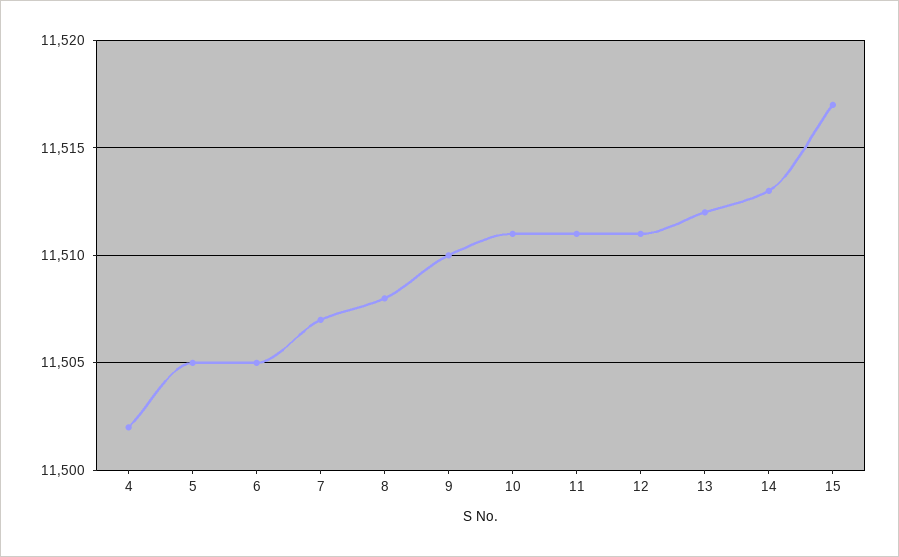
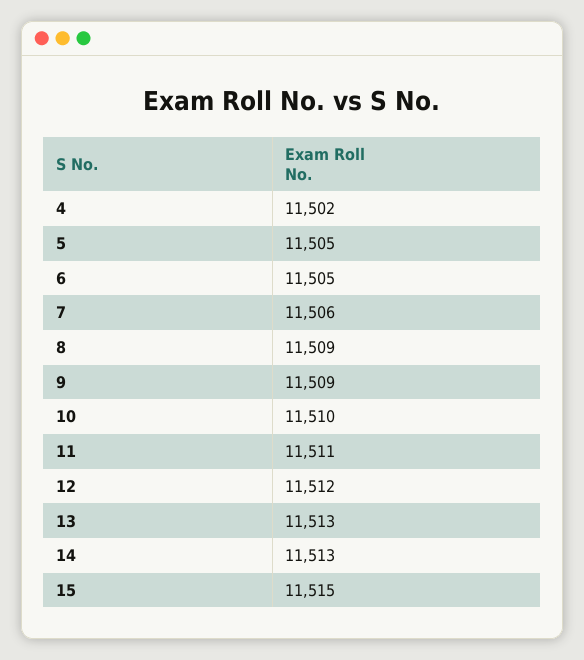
  {
    "4": 11502,
    "5": 11505,
    "6": 11505,
-   "7": 11507,
+   "7": 11506,
-   "8": 11508,
+   "8": 11509,
-   "9": 11510,
+   "9": 11509,
-   "10": 11511,
+   "10": 11510,
    "11": 11511,
-   "12": 11511,
+   "12": 11512,
-   "13": 11512,
+   "13": 11513,
    "14": 11513,
-   "15": 11517
+   "15": 11515
  }

